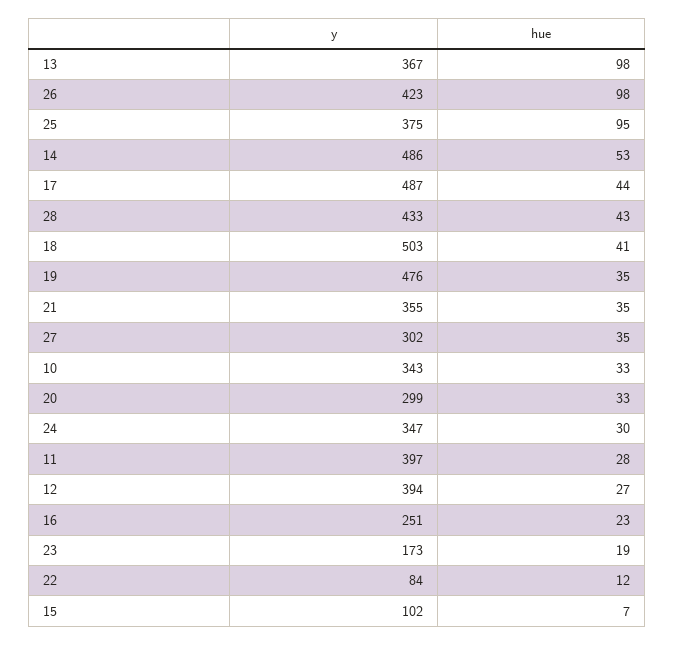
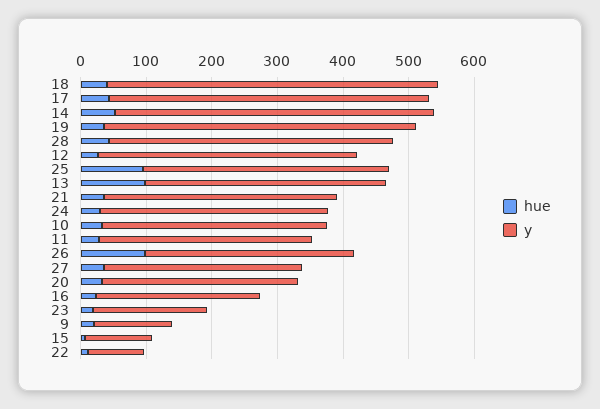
  {
    "y": {
      "13": 367,
-     "26": 423,
+     "26": 320,
      "25": 375,
      "14": 486,
      "17": 487,
      "28": 433,
      "18": 503,
      "19": 476,
      "21": 355,
      "27": 302,
      "10": 343,
      "20": 299,
      "24": 347,
-     "11": 397,
+     "11": 320,
      "12": 394,
      "16": 251,
      "23": 173,
      "22": 84,
-     "15": 102
+     "15": 102,
+     "9": 120
    },
    "hue": {
      "13": 98,
      "26": 98,
      "25": 95,
      "14": 53,
      "17": 44,
      "28": 43,
      "18": 41,
      "19": 35,
      "21": 35,
      "27": 35,
      "10": 33,
      "20": 33,
      "24": 30,
      "11": 28,
      "12": 27,
      "16": 23,
      "23": 19,
      "22": 12,
-     "15": 7
+     "15": 7,
+     "9": 20
    }
  }

